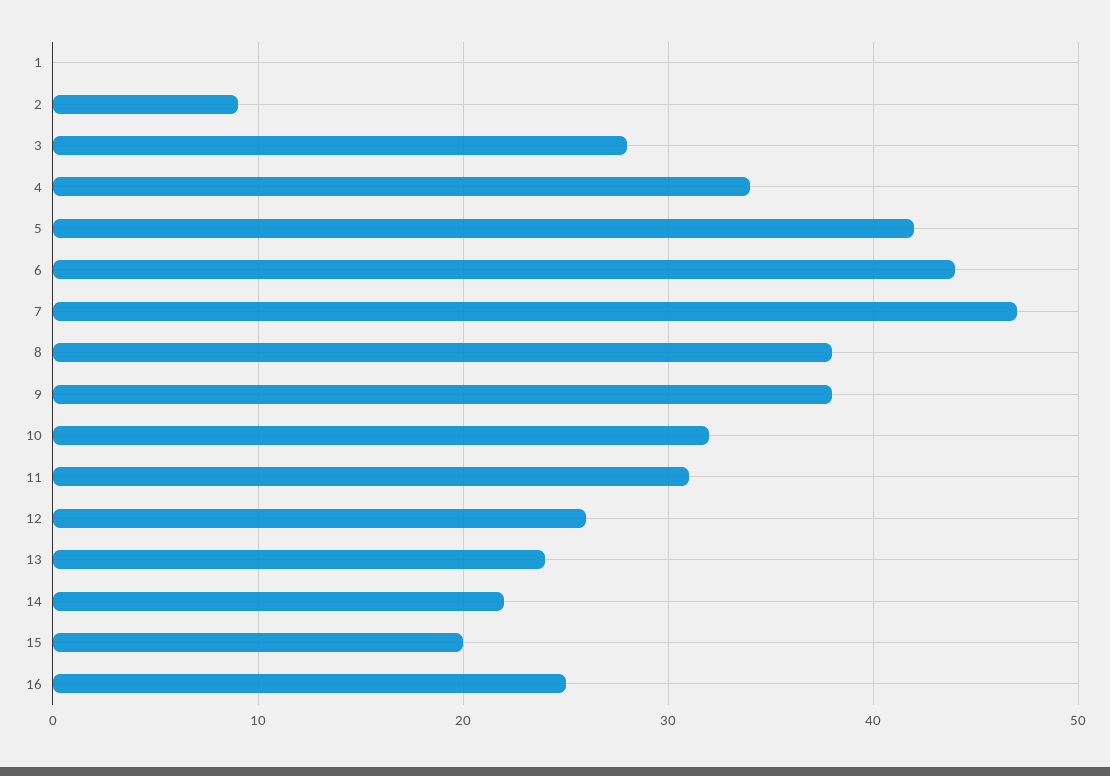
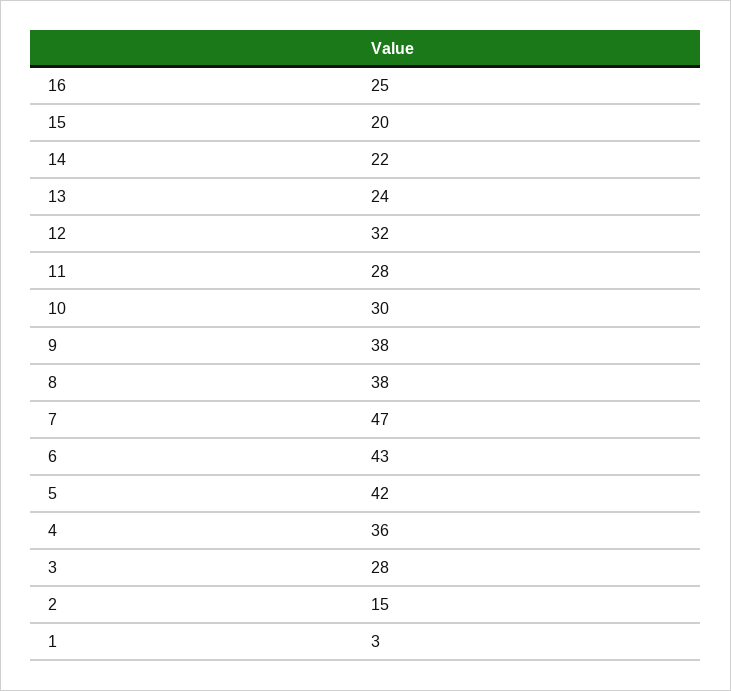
  {
-   "1": 0,
+   "1": 3,
-   "2": 9,
+   "2": 15,
    "3": 28,
-   "4": 34,
+   "4": 36,
    "5": 42,
-   "6": 44,
+   "6": 43,
    "7": 47,
    "8": 38,
    "9": 38,
-   "10": 32,
+   "10": 30,
-   "11": 31,
+   "11": 28,
-   "12": 26,
+   "12": 32,
    "13": 24,
    "14": 22,
    "15": 20,
    "16": 25
  }

